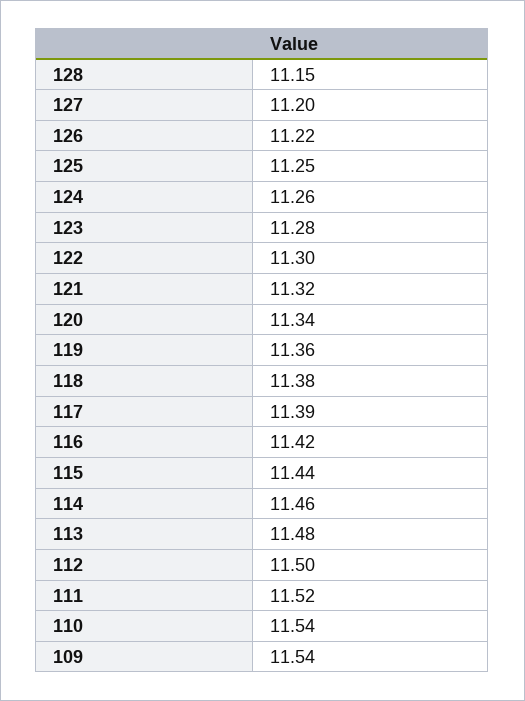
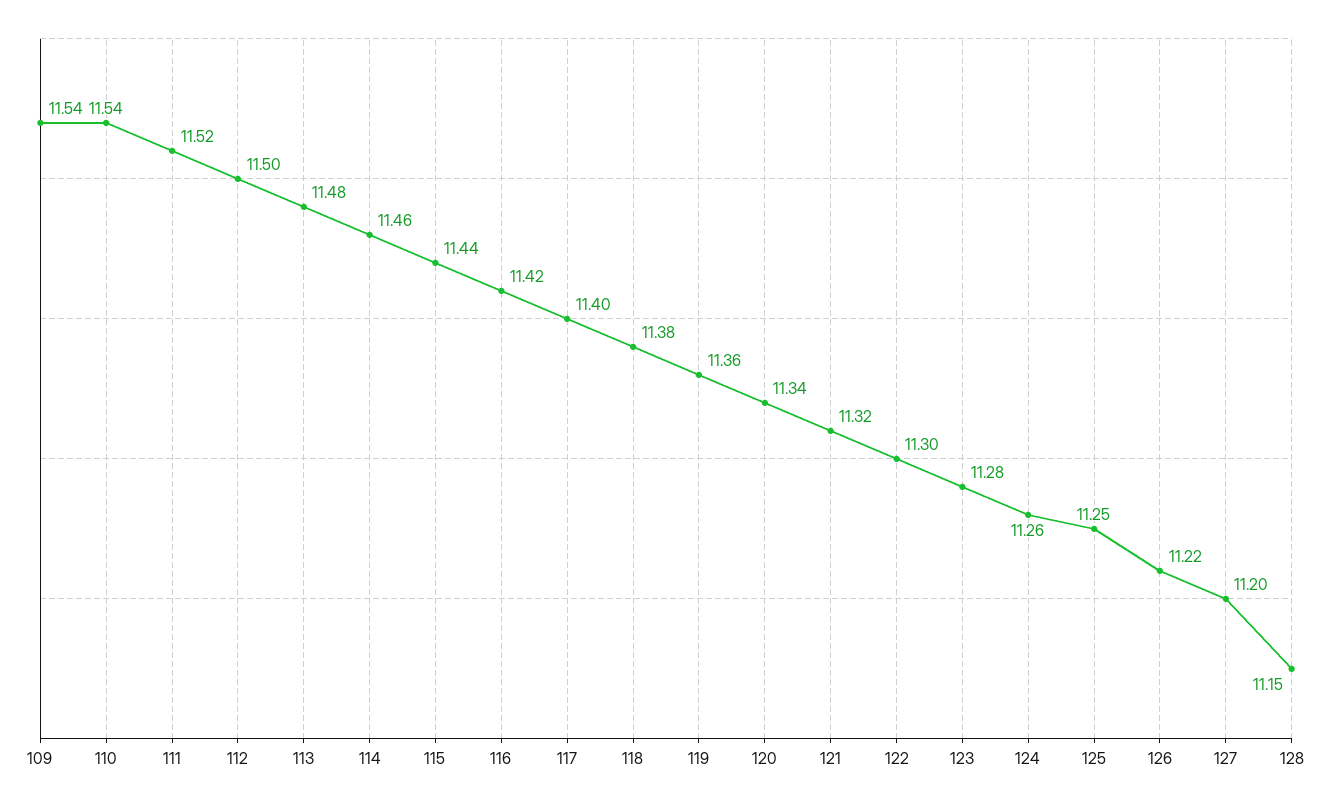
  {
    "128": 11.15,
    "127": 11.2,
    "126": 11.22,
    "125": 11.25,
    "124": 11.26,
    "123": 11.28,
    "122": 11.3,
    "121": 11.32,
    "120": 11.34,
    "119": 11.36,
    "118": 11.38,
-   "117": 11.39,
+   "117": 11.4,
    "116": 11.42,
    "115": 11.44,
    "114": 11.46,
    "113": 11.48,
    "112": 11.5,
    "111": 11.52,
    "110": 11.54,
    "109": 11.54
  }

